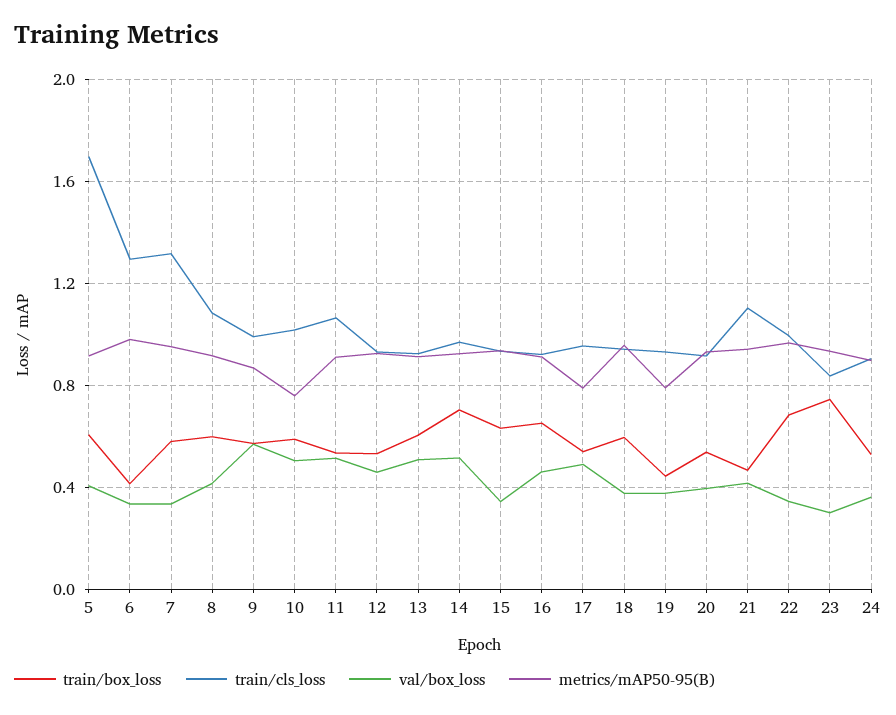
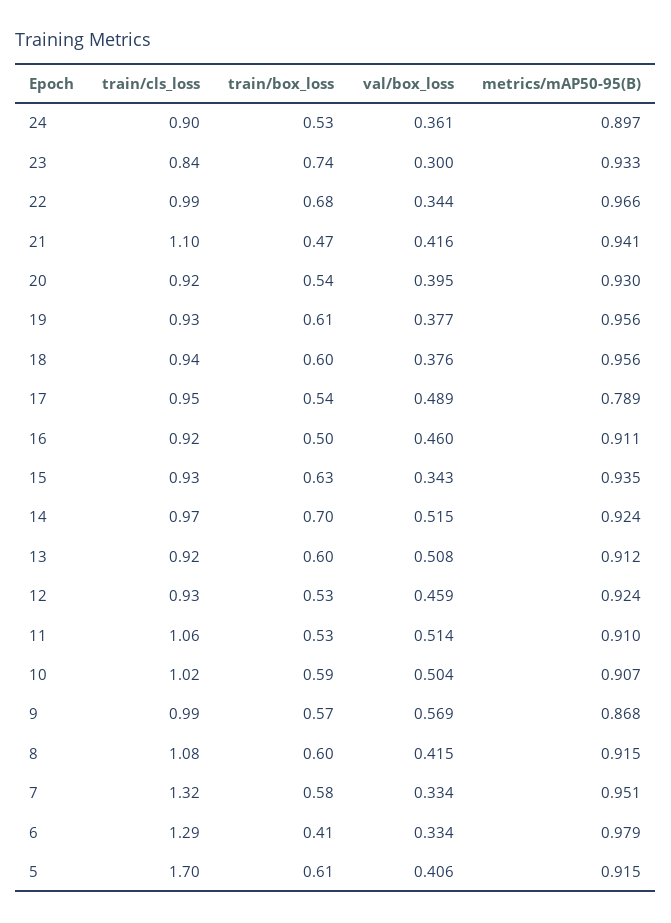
  {
    "train/box_loss": {
      "5": 0.61,
      "6": 0.41,
      "7": 0.58,
      "8": 0.6,
      "9": 0.57,
      "10": 0.59,
      "11": 0.53,
      "12": 0.53,
      "13": 0.6,
      "14": 0.7,
      "15": 0.63,
-     "16": 0.65,
+     "16": 0.5,
      "17": 0.54,
      "18": 0.6,
-     "19": 0.45,
+     "19": 0.61,
      "20": 0.54,
      "21": 0.47,
      "22": 0.68,
      "23": 0.74,
      "24": 0.53
    },
    "train/cls_loss": {
      "5": 1.7,
      "6": 1.29,
      "7": 1.32,
      "8": 1.08,
      "9": 0.99,
      "10": 1.02,
      "11": 1.06,
      "12": 0.93,
      "13": 0.92,
      "14": 0.97,
      "15": 0.93,
      "16": 0.92,
      "17": 0.95,
      "18": 0.94,
      "19": 0.93,
      "20": 0.92,
      "21": 1.1,
      "22": 0.99,
      "23": 0.84,
      "24": 0.9
    },
    "val/box_loss": {
      "5": 0.406,
      "6": 0.334,
      "7": 0.334,
      "8": 0.415,
      "9": 0.569,
      "10": 0.504,
      "11": 0.514,
      "12": 0.459,
      "13": 0.508,
      "14": 0.515,
      "15": 0.343,
      "16": 0.46,
      "17": 0.489,
      "18": 0.376,
      "19": 0.377,
      "20": 0.395,
      "21": 0.416,
      "22": 0.344,
      "23": 0.3,
      "24": 0.361
    },
    "metrics/mAP50-95(B)": {
      "5": 0.915,
      "6": 0.979,
      "7": 0.951,
      "8": 0.915,
      "9": 0.868,
-     "10": 0.75,
+     "10": 0.907,
      "11": 0.91,
      "12": 0.924,
      "13": 0.912,
      "14": 0.924,
      "15": 0.935,
      "16": 0.911,
      "17": 0.789,
      "18": 0.956,
-     "19": 0.8,
+     "19": 0.956,
      "20": 0.93,
      "21": 0.941,
      "22": 0.966,
      "23": 0.933,
      "24": 0.897
    }
  }

